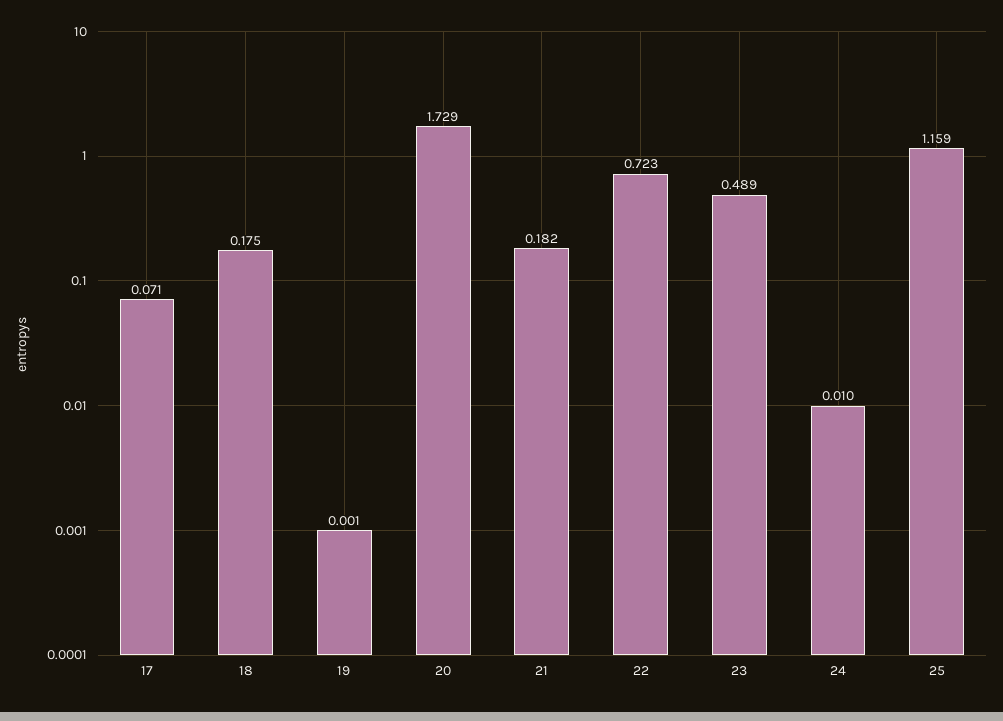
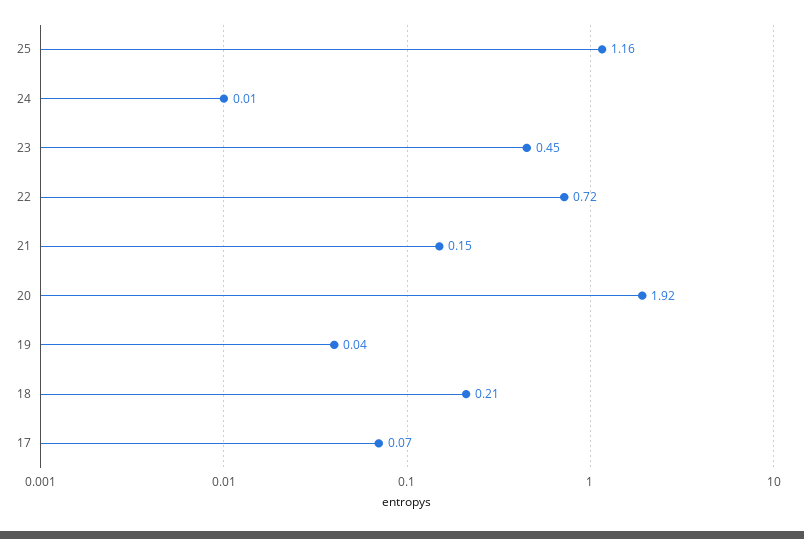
  {
    "17": 0.071,
-   "18": 0.175,
+   "18": 0.21,
-   "19": 0.001,
+   "19": 0.04,
-   "20": 1.729,
+   "20": 1.92,
-   "21": 0.182,
+   "21": 0.15,
    "22": 0.723,
-   "23": 0.489,
+   "23": 0.45,
    "24": 0.01,
    "25": 1.159
  }

